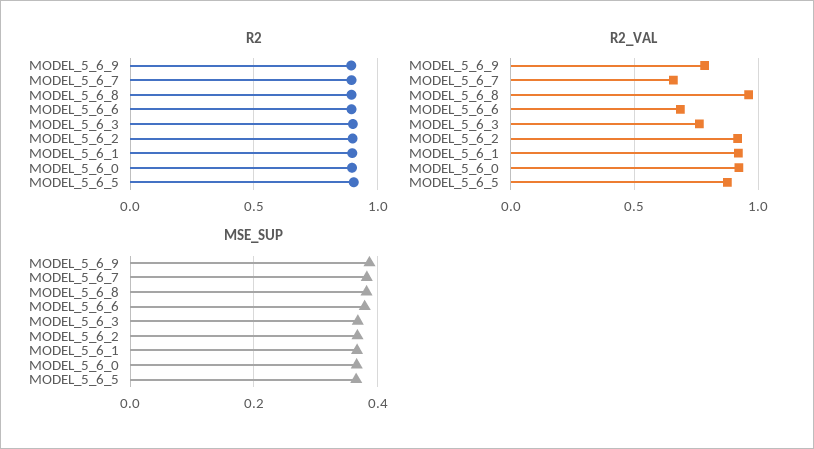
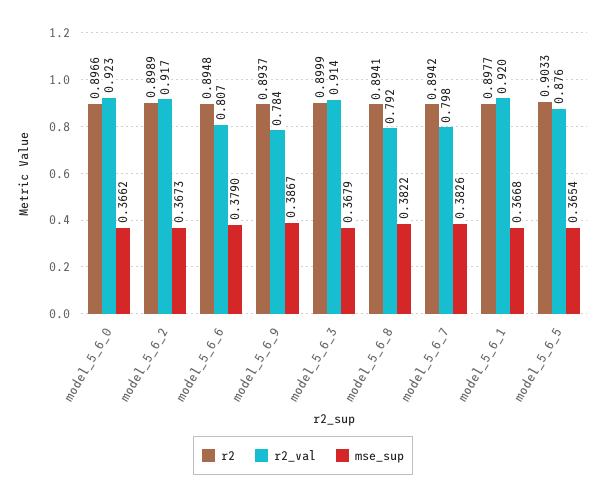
  {
    "R2": {
      "MODEL_5_6_9": 0.8937,
      "MODEL_5_6_7": 0.8942,
      "MODEL_5_6_8": 0.8941,
      "MODEL_5_6_6": 0.8948,
      "MODEL_5_6_3": 0.8999,
      "MODEL_5_6_2": 0.8989,
      "MODEL_5_6_1": 0.8977,
      "MODEL_5_6_0": 0.8966,
      "MODEL_5_6_5": 0.9033
    },
    "R2_VAL": {
      "MODEL_5_6_9": 0.784,
-     "MODEL_5_6_7": 0.65,
+     "MODEL_5_6_7": 0.798,
-     "MODEL_5_6_8": 0.95,
+     "MODEL_5_6_8": 0.792,
-     "MODEL_5_6_6": 0.7,
+     "MODEL_5_6_6": 0.807,
-     "MODEL_5_6_3": 0.75,
+     "MODEL_5_6_3": 0.914,
      "MODEL_5_6_2": 0.917,
      "MODEL_5_6_1": 0.92,
      "MODEL_5_6_0": 0.923,
      "MODEL_5_6_5": 0.876
    },
    "MSE_SUP": {
      "MODEL_5_6_9": 0.3867,
      "MODEL_5_6_7": 0.3826,
      "MODEL_5_6_8": 0.3822,
      "MODEL_5_6_6": 0.379,
      "MODEL_5_6_3": 0.3679,
      "MODEL_5_6_2": 0.3673,
      "MODEL_5_6_1": 0.3668,
      "MODEL_5_6_0": 0.3662,
      "MODEL_5_6_5": 0.3654
    }
  }

